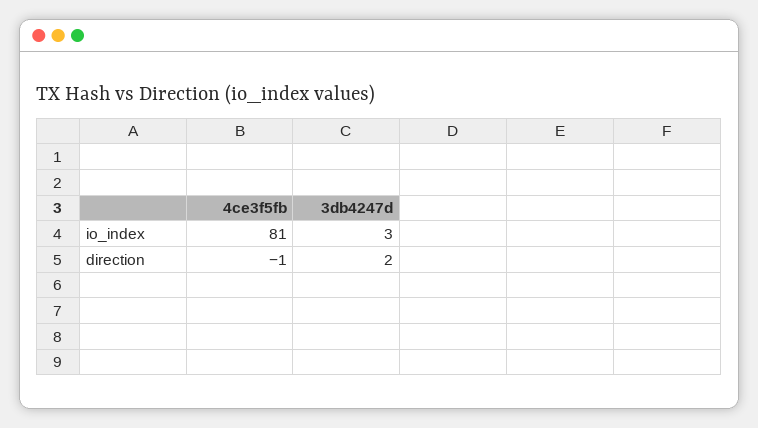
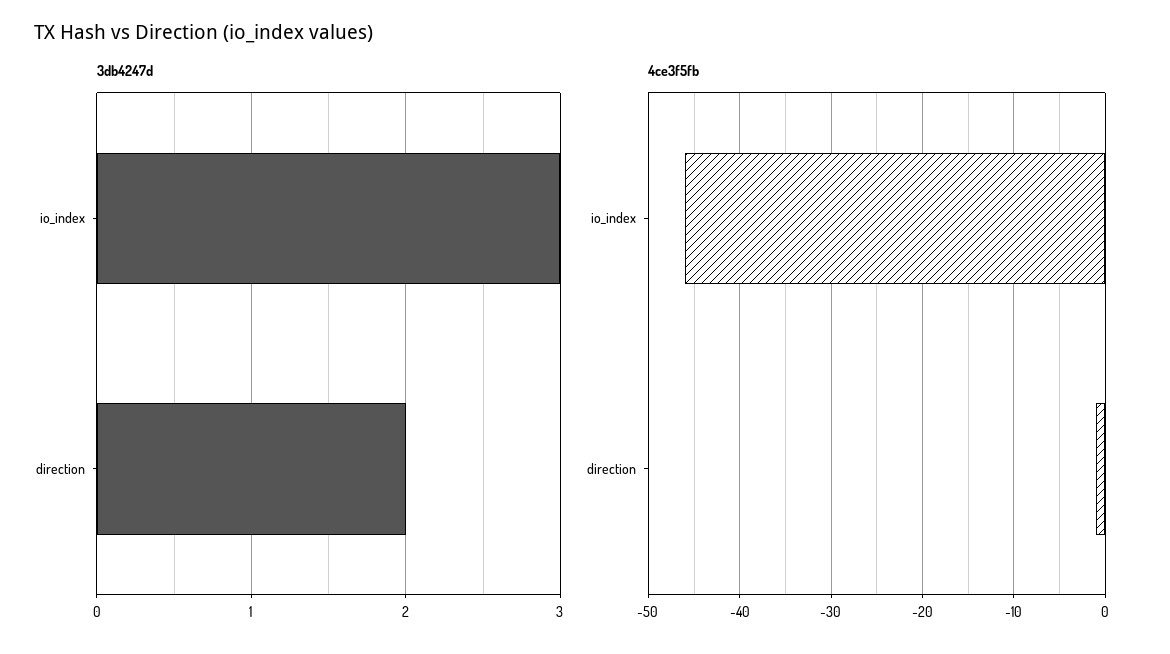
  {
    "4ce3f5fb": {
-     "io_index": 81,
+     "io_index": -46,
      "direction": -1
    },
    "3db4247d": {
      "io_index": 3,
      "direction": 2
    }
  }

